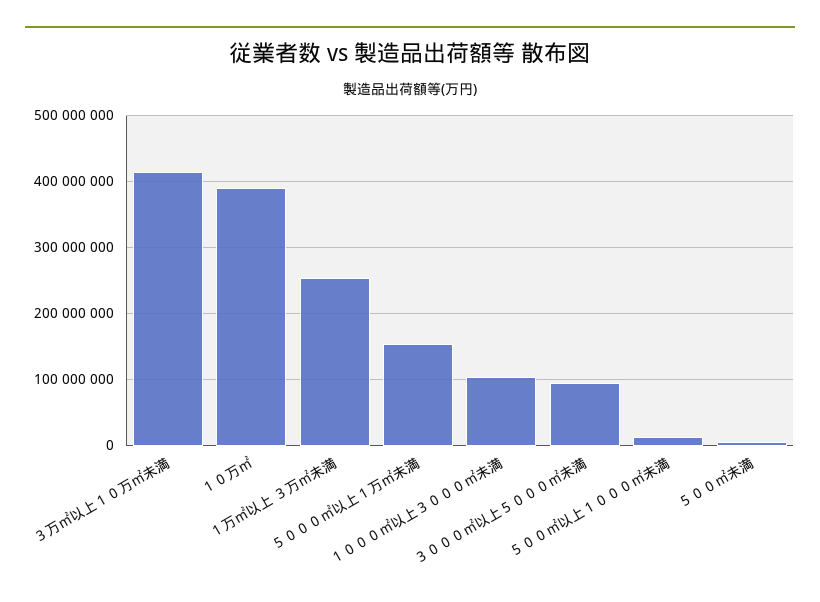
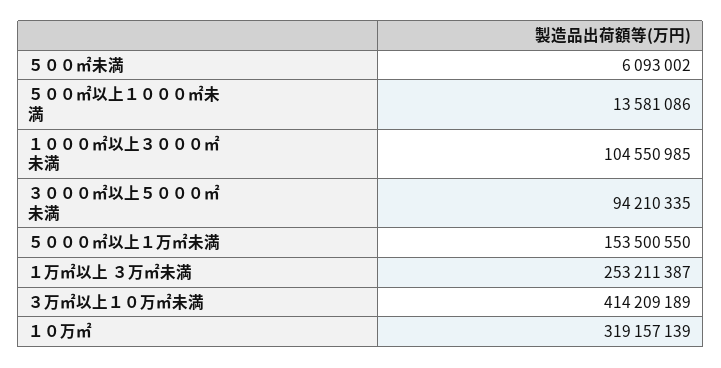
  {
    "３万㎡以上１０万㎡未満": 414209189,
-   "１０万㎡": 390000000,
+   "１０万㎡": 319157139,
    "１万㎡以上 ３万㎡未満": 253211387,
    "５０００㎡以上１万㎡未満": 153500550,
    "１０００㎡以上３０００㎡未満": 104550985,
    "３０００㎡以上５０００㎡未満": 94210335,
    "５００㎡以上１０００㎡未満": 13581086,
    "５００㎡未満": 6093002
  }

